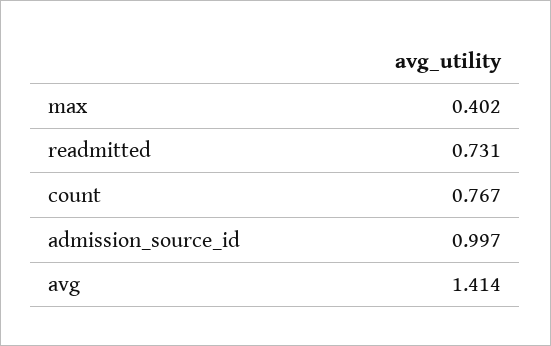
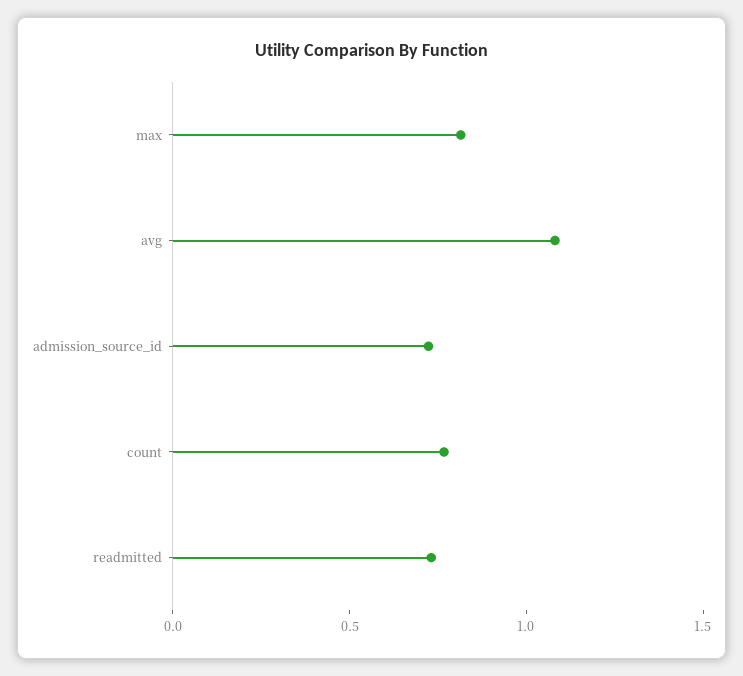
  {
-   "max": 0.402,
+   "max": 0.8,
    "readmitted": 0.731,
    "count": 0.767,
-   "admission_source_id": 0.997,
+   "admission_source_id": 0.7,
-   "avg": 1.414
+   "avg": 1.1
  }

